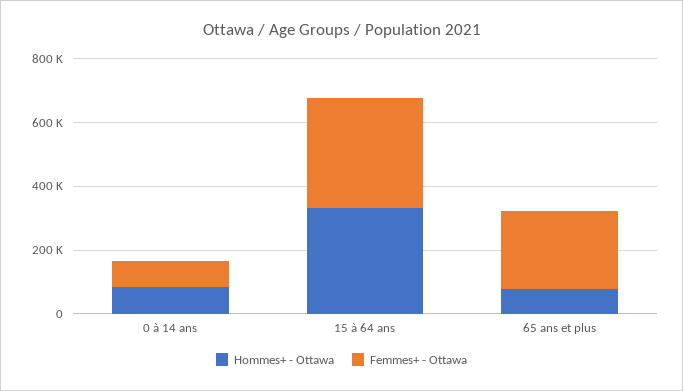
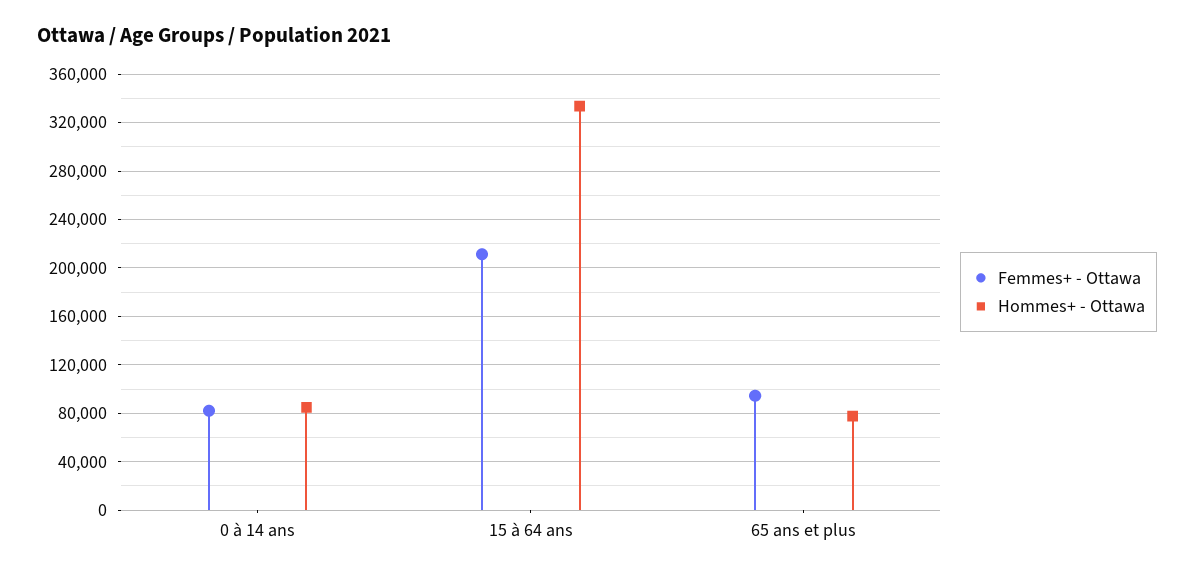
  {
    "Hommes+ - Ottawa": {
      "0 à 14 ans": 85000,
      "15 à 64 ans": 335000,
      "65 ans et plus": 80000
    },
    "Femmes+ - Ottawa": {
      "0 à 14 ans": 80000,
-     "15 à 64 ans": 350000,
+     "15 à 64 ans": 210000,
-     "65 ans et plus": 250000
+     "65 ans et plus": 95000
    }
  }

